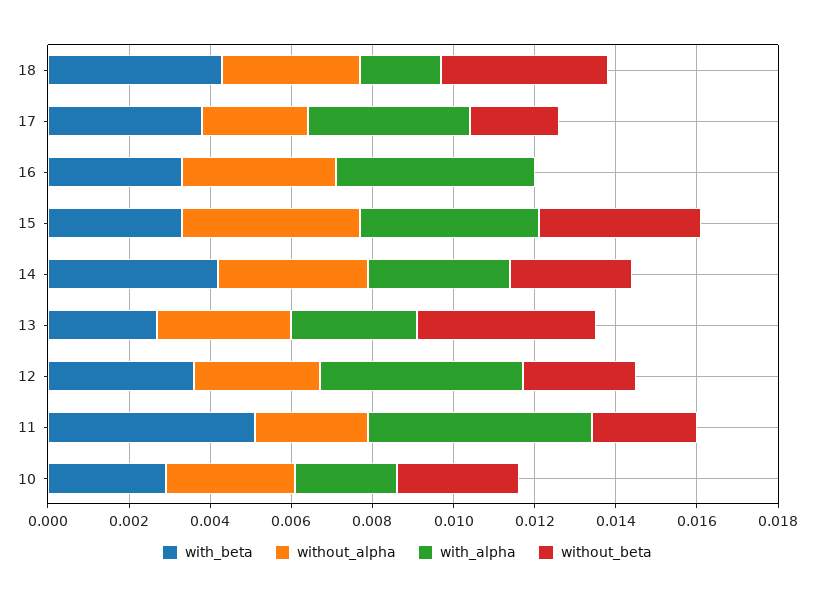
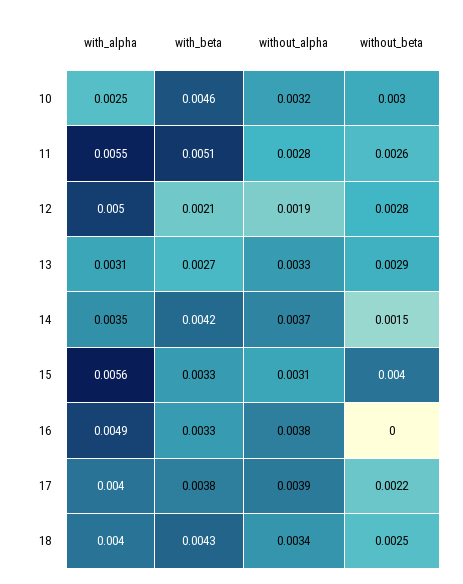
  {
    "with_beta": {
      "18": 0.0043,
      "17": 0.0038,
      "16": 0.0033,
      "15": 0.0033,
      "14": 0.0042,
      "13": 0.0027,
-     "12": 0.0035,
+     "12": 0.0021,
      "11": 0.0051,
-     "10": 0.003
+     "10": 0.0046
    },
    "without_alpha": {
      "18": 0.0034,
-     "17": 0.0025,
+     "17": 0.0039,
      "16": 0.0038,
-     "15": 0.0045,
+     "15": 0.0031,
      "14": 0.0037,
      "13": 0.0033,
-     "12": 0.003,
+     "12": 0.0019,
      "11": 0.0028,
      "10": 0.0032
    },
    "with_alpha": {
-     "18": 0.002,
+     "18": 0.004,
      "17": 0.004,
      "16": 0.0049,
-     "15": 0.0045,
+     "15": 0.0056,
      "14": 0.0035,
      "13": 0.0031,
      "12": 0.005,
      "11": 0.0055,
      "10": 0.0025
    },
    "without_beta": {
-     "18": 0.004,
+     "18": 0.0025,
      "17": 0.0022,
      "16": 0,
      "15": 0.004,
-     "14": 0.003,
+     "14": 0.0015,
-     "13": 0.0045,
+     "13": 0.0029,
      "12": 0.0028,
      "11": 0.0026,
      "10": 0.003
    }
  }

